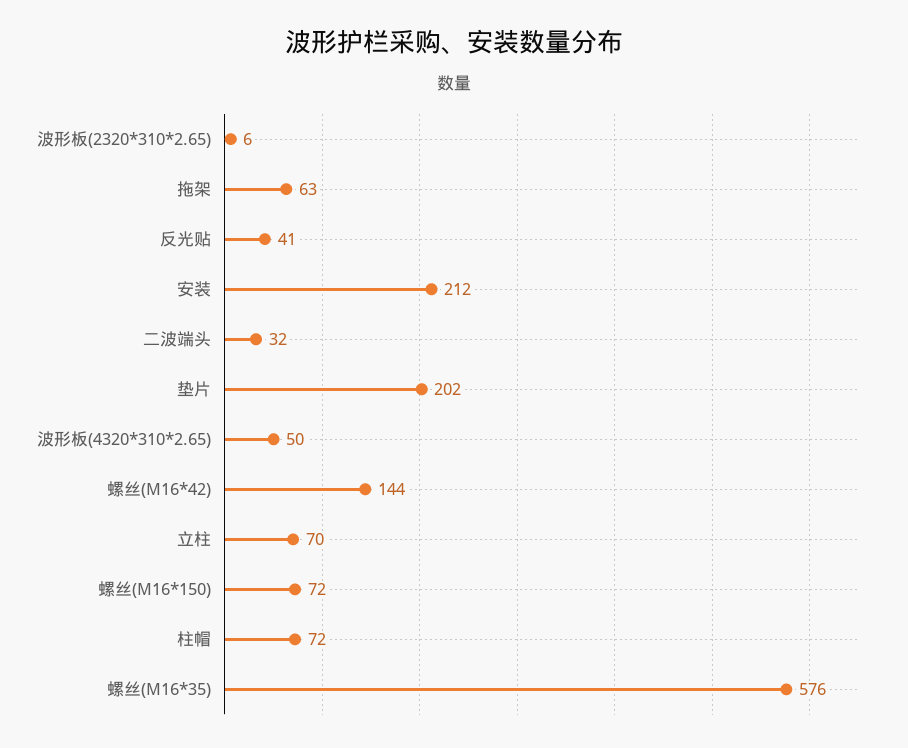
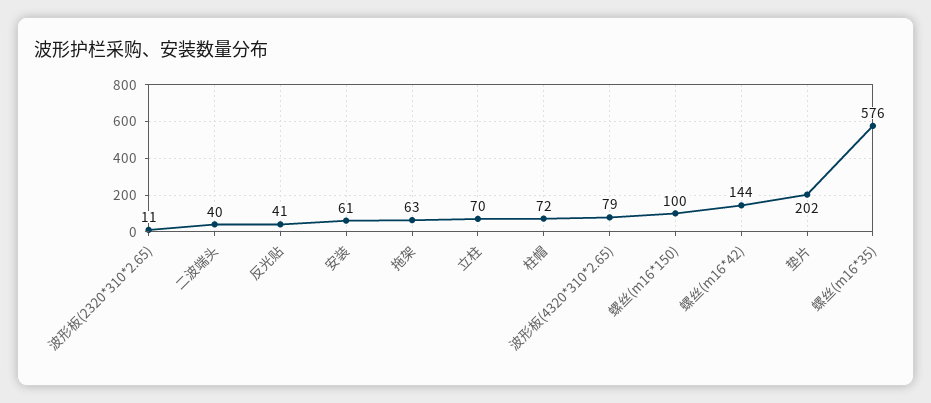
  {
-   "波形板(2320*310*2.65)": 6,
+   "波形板(2320*310*2.65)": 11,
    "拖架": 63,
    "反光贴": 41,
-   "安装": 212,
+   "安装": 61,
-   "二波端头": 32,
+   "二波端头": 40,
    "垫片": 202,
-   "波形板(4320*310*2.65)": 50,
+   "波形板(4320*310*2.65)": 79,
    "螺丝(M16*42)": 144,
    "立柱": 70,
-   "螺丝(M16*150)": 72,
+   "螺丝(M16*150)": 100,
    "柱帽": 72,
    "螺丝(M16*35)": 576
  }

